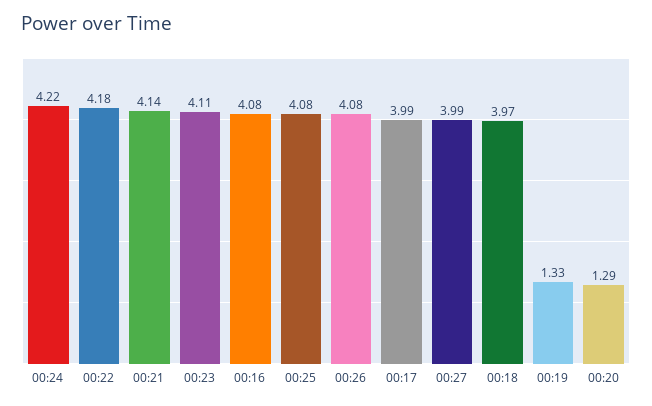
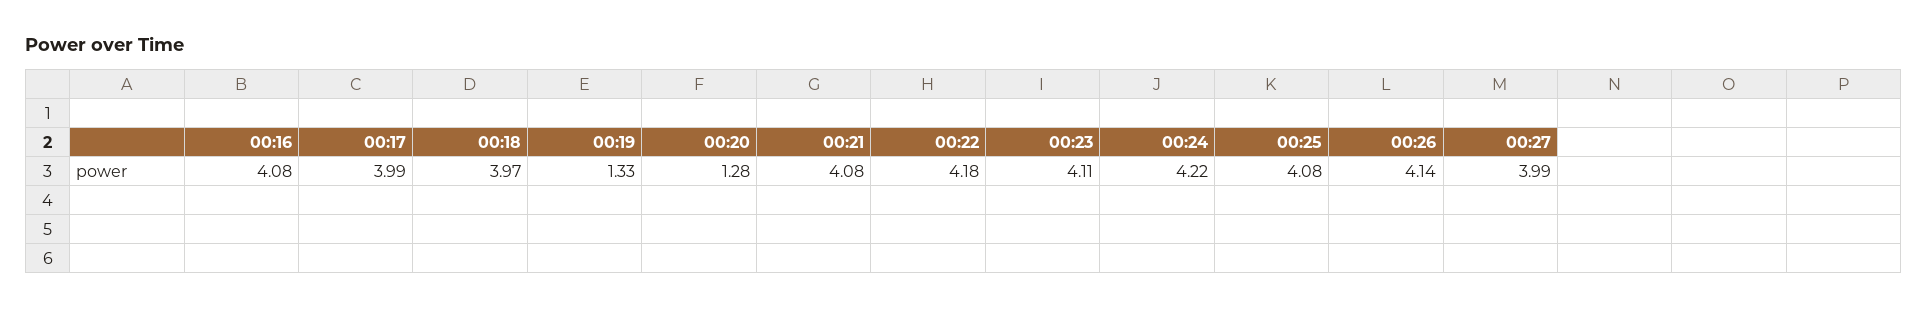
  {
    "00:24": 4.22,
    "00:22": 4.18,
-   "00:21": 4.14,
+   "00:21": 4.08,
    "00:23": 4.11,
    "00:16": 4.08,
    "00:25": 4.08,
-   "00:26": 4.08,
+   "00:26": 4.14,
    "00:17": 3.99,
    "00:27": 3.99,
    "00:18": 3.97,
    "00:19": 1.33,
-   "00:20": 1.29
+   "00:20": 1.28
  }

